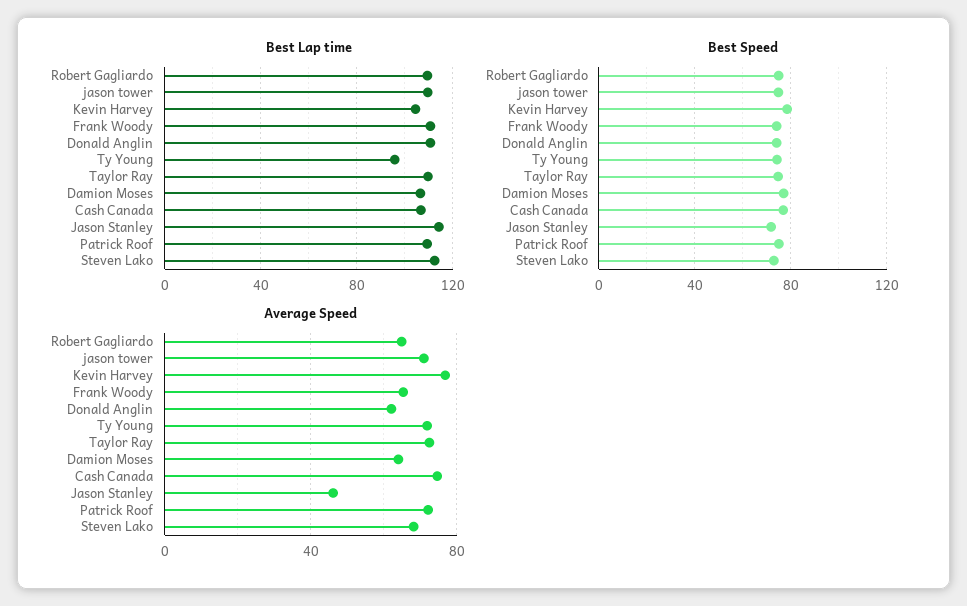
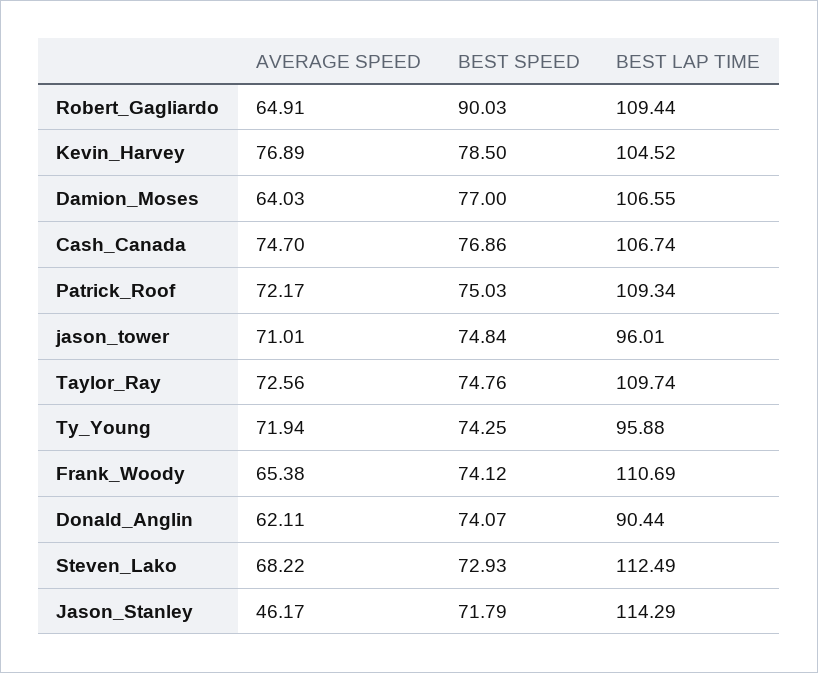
  {
    "Best Lap time": {
      "Robert Gagliardo": 109.44,
-     "jason tower": 110,
+     "jason tower": 96.01,
      "Kevin Harvey": 104.52,
      "Frank Woody": 110.69,
-     "Donald Anglin": 110,
+     "Donald Anglin": 90.44,
      "Ty Young": 95.88,
      "Taylor Ray": 109.74,
      "Damion Moses": 106.55,
      "Cash Canada": 106.74,
      "Jason Stanley": 114.29,
      "Patrick Roof": 109.34,
      "Steven Lako": 112.49
    },
    "Best Speed": {
-     "Robert Gagliardo": 75,
+     "Robert Gagliardo": 90.03,
      "jason tower": 74.84,
      "Kevin Harvey": 78.5,
      "Frank Woody": 74.12,
      "Donald Anglin": 74.07,
      "Ty Young": 74.25,
      "Taylor Ray": 74.76,
      "Damion Moses": 77,
      "Cash Canada": 76.86,
      "Jason Stanley": 71.79,
      "Patrick Roof": 75.03,
      "Steven Lako": 72.93
    },
    "Average Speed": {
      "Robert Gagliardo": 64.91,
      "jason tower": 71.01,
      "Kevin Harvey": 76.89,
      "Frank Woody": 65.38,
      "Donald Anglin": 62.11,
      "Ty Young": 71.94,
      "Taylor Ray": 72.56,
      "Damion Moses": 64.03,
      "Cash Canada": 74.7,
      "Jason Stanley": 46.17,
      "Patrick Roof": 72.17,
      "Steven Lako": 68.22
    }
  }

